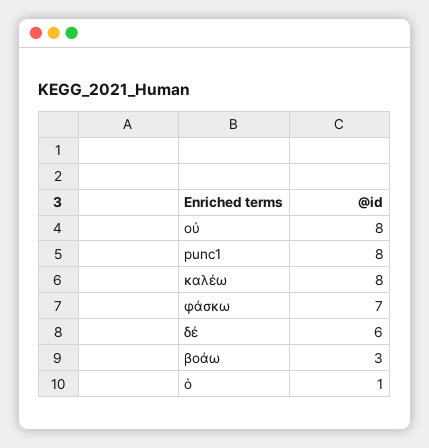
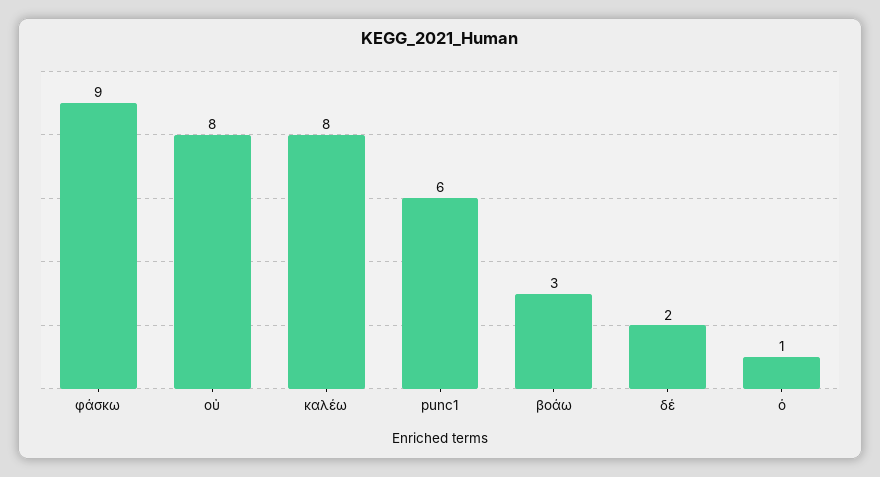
  {
    "οὐ": 8,
-   "punc1": 8,
+   "punc1": 6,
    "καλέω": 8,
-   "φάσκω": 7,
+   "φάσκω": 9,
-   "δέ": 6,
+   "δέ": 2,
    "βοάω": 3,
    "ὁ": 1
  }

